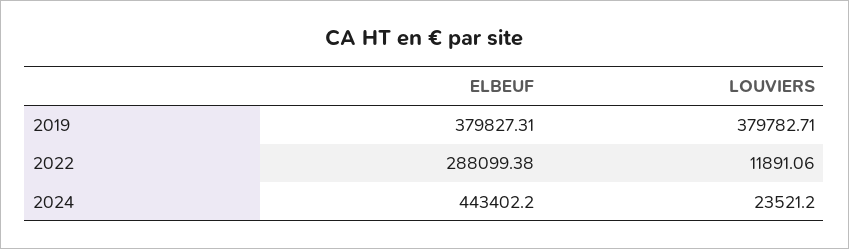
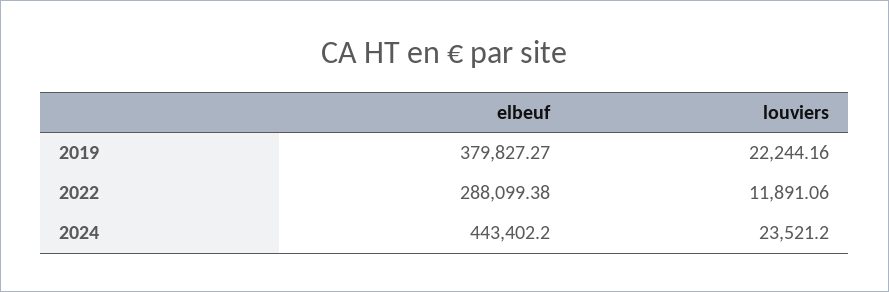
  {
    "ELBEUF": {
-     "2019": 379827.31,
+     "2019": 379827.27,
      "2022": 288099.38,
      "2024": 443402.2
    },
    "LOUVIERS": {
-     "2019": 379782.71,
+     "2019": 22244.16,
      "2022": 11891.06,
      "2024": 23521.2
    }
  }

